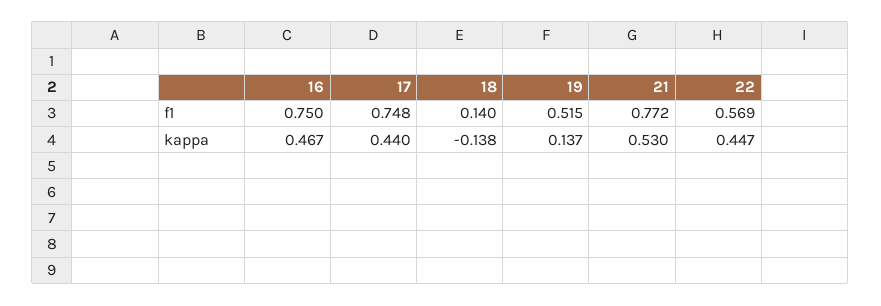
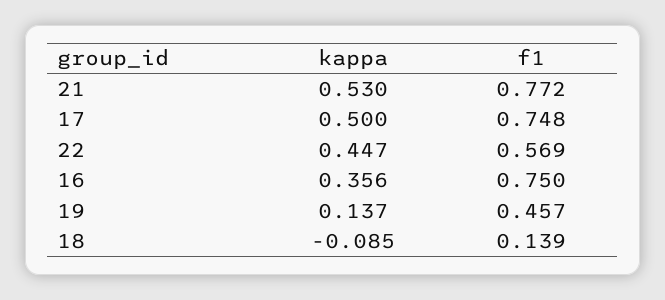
  {
    "16": {
      "f1": 0.75,
-     "kappa": 0.467
+     "kappa": 0.356
    },
    "17": {
      "f1": 0.748,
-     "kappa": 0.44
+     "kappa": 0.5
    },
    "18": {
-     "f1": 0.14,
+     "f1": 0.139,
-     "kappa": -0.138
+     "kappa": -0.085
    },
    "19": {
-     "f1": 0.515,
+     "f1": 0.457,
      "kappa": 0.137
    },
    "21": {
      "f1": 0.772,
      "kappa": 0.53
    },
    "22": {
      "f1": 0.569,
      "kappa": 0.447
    }
  }

